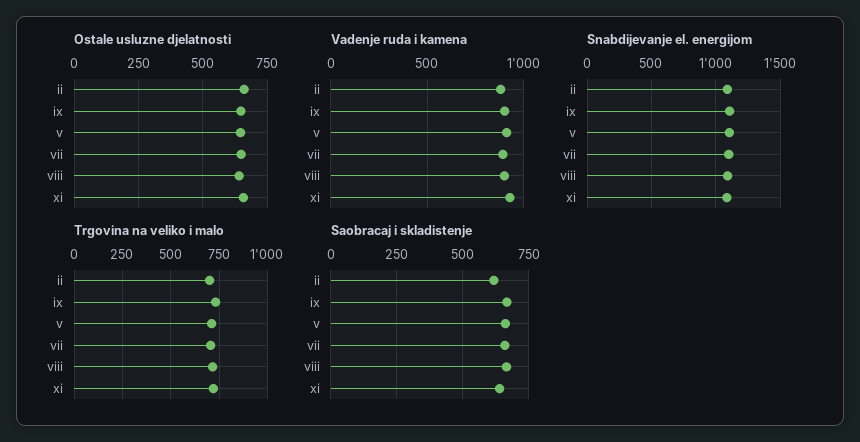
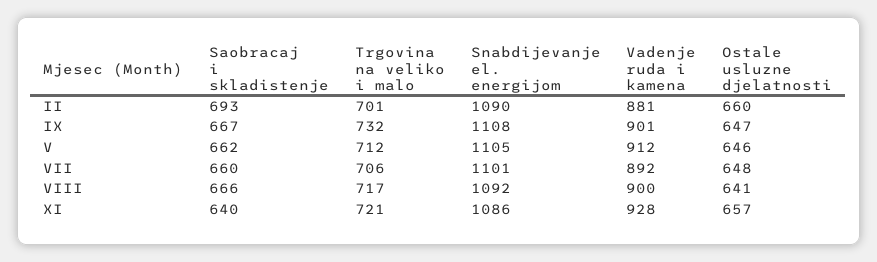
  {
    "Ostale usluzne djelatnosti": {
      "ii": 660,
      "ix": 647,
      "v": 646,
      "vii": 648,
      "viii": 641,
      "xi": 657
    },
    "Vadenje ruda i kamena": {
      "ii": 881,
      "ix": 901,
      "v": 912,
      "vii": 892,
      "viii": 900,
      "xi": 928
    },
    "Snabdijevanje el. energijom": {
      "ii": 1090,
      "ix": 1108,
      "v": 1105,
      "vii": 1101,
      "viii": 1092,
      "xi": 1086
    },
    "Trgovina na veliko i malo": {
      "ii": 701,
      "ix": 732,
      "v": 712,
      "vii": 706,
      "viii": 717,
      "xi": 721
    },
    "Saobracaj i skladistenje": {
-     "ii": 625,
+     "ii": 693,
      "ix": 667,
      "v": 662,
      "vii": 660,
      "viii": 666,
      "xi": 640
    }
  }

